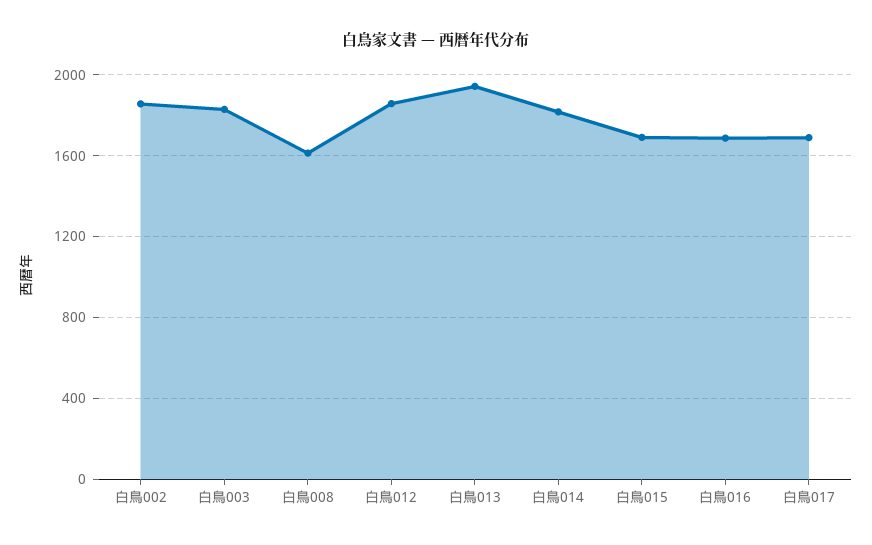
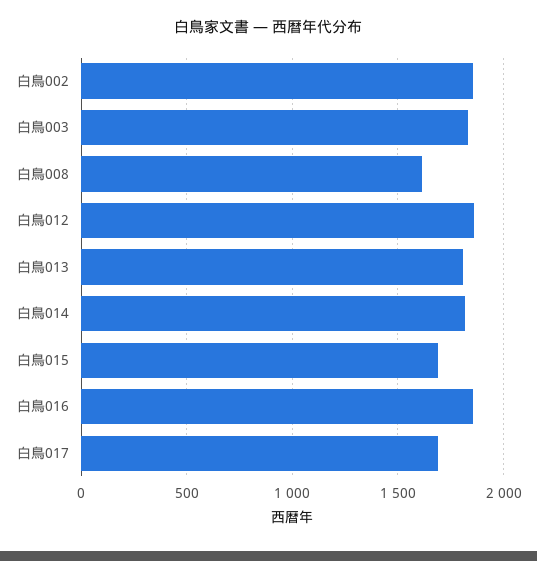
  {
    "白鳥002": 1850,
    "白鳥003": 1850,
    "白鳥008": 1600,
    "白鳥012": 1850,
-   "白鳥013": 1950,
+   "白鳥013": 1800,
    "白鳥014": 1800,
    "白鳥015": 1700,
-   "白鳥016": 1700,
+   "白鳥016": 1850,
    "白鳥017": 1700
  }

